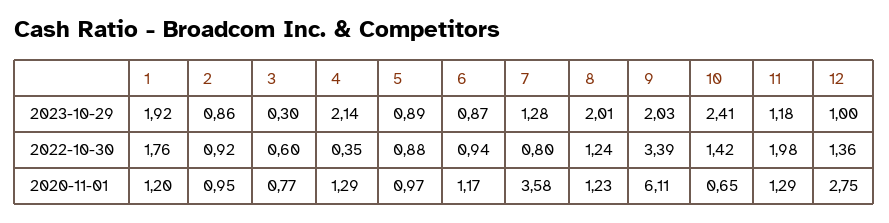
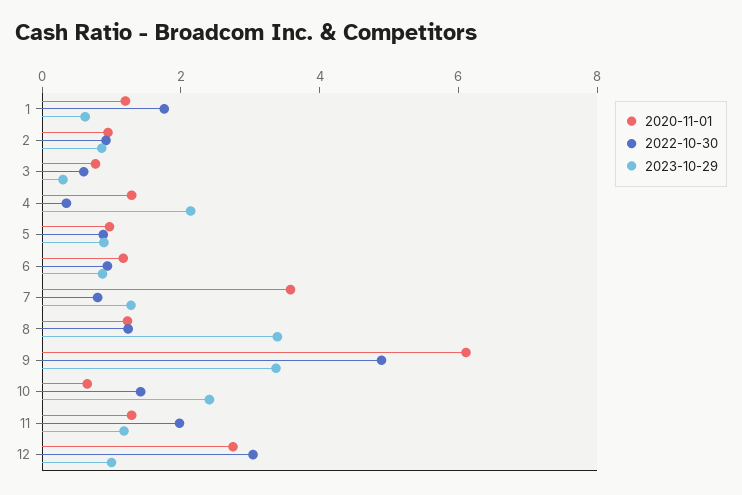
  {
    "2023-10-29": {
-     "1": 1.92,
+     "1": 0.5,
      "2": 0.86,
      "3": 0.3,
      "4": 2.14,
      "5": 0.89,
      "6": 0.87,
      "7": 1.28,
-     "8": 2.01,
+     "8": 3.5,
-     "9": 2.03,
+     "9": 3.5,
      "10": 2.41,
      "11": 1.18,
      "12": 1
    },
    "2022-10-30": {
      "1": 1.76,
      "2": 0.92,
      "3": 0.6,
      "4": 0.35,
      "5": 0.88,
      "6": 0.94,
      "7": 0.8,
      "8": 1.24,
-     "9": 3.39,
+     "9": 5,
      "10": 1.42,
      "11": 1.98,
-     "12": 1.36
+     "12": 3
    },
    "2020-11-01": {
      "1": 1.2,
      "2": 0.95,
      "3": 0.77,
      "4": 1.29,
      "5": 0.97,
      "6": 1.17,
      "7": 3.58,
      "8": 1.23,
      "9": 6.11,
      "10": 0.65,
      "11": 1.29,
      "12": 2.75
    }
  }

